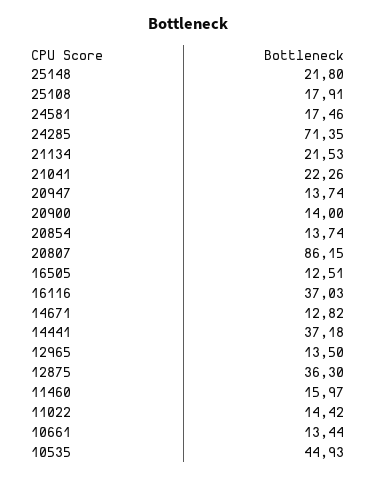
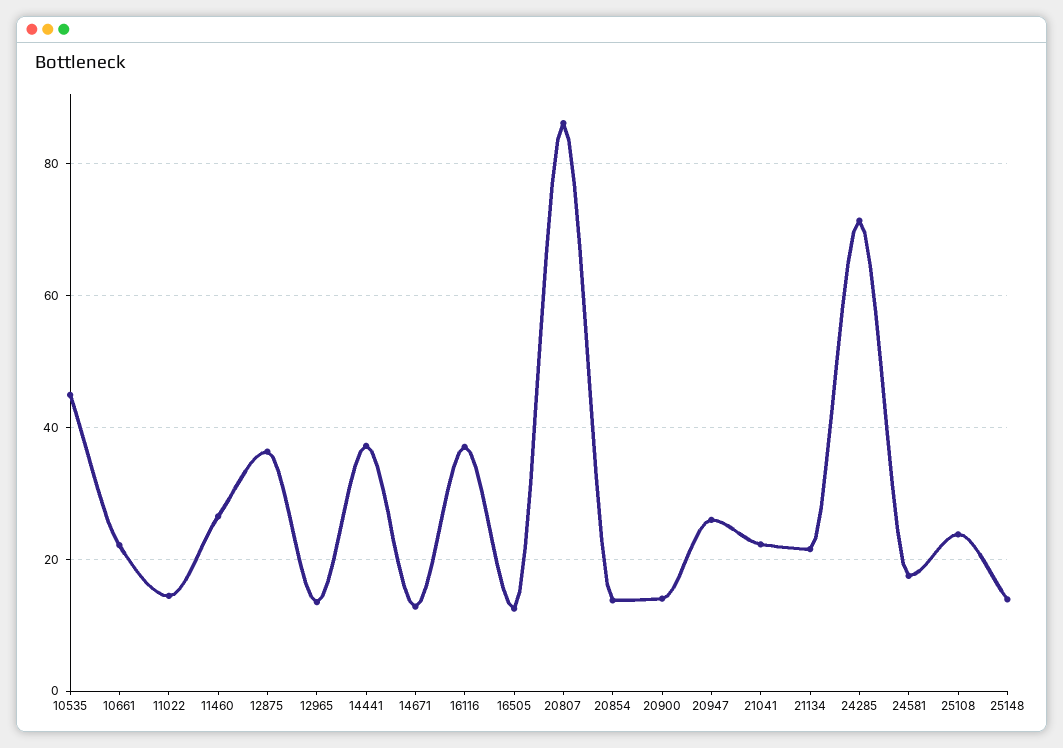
  {
-   "25148": 21.8,
+   "25148": 14,
-   "25108": 17.91,
+   "25108": 24,
    "24581": 17.46,
    "24285": 71.35,
    "21134": 21.53,
    "21041": 22.26,
-   "20947": 13.74,
+   "20947": 26,
    "20900": 14,
    "20854": 13.74,
    "20807": 86.15,
    "16505": 12.51,
    "16116": 37.03,
    "14671": 12.82,
    "14441": 37.18,
    "12965": 13.5,
    "12875": 36.3,
-   "11460": 15.97,
+   "11460": 26,
    "11022": 14.42,
-   "10661": 13.44,
+   "10661": 22,
    "10535": 44.93
  }

